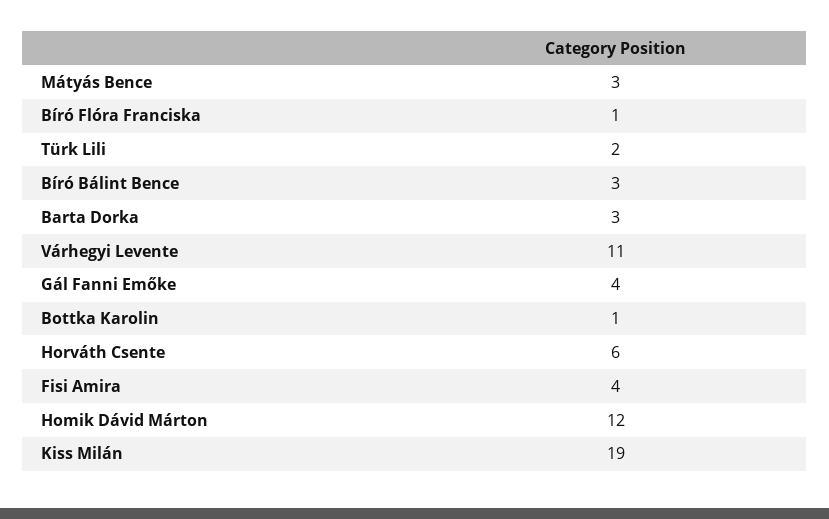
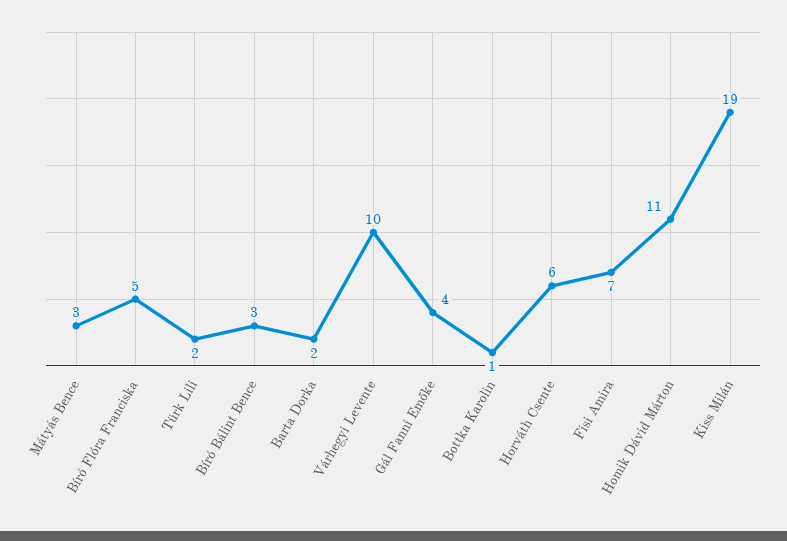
  {
    "Mátyás Bence": 3,
-   "Bíró Flóra Franciska": 1,
+   "Bíró Flóra Franciska": 5,
    "Türk Lili": 2,
    "Bíró Bálint Bence": 3,
-   "Barta Dorka": 3,
+   "Barta Dorka": 2,
-   "Várhegyi Levente": 11,
+   "Várhegyi Levente": 10,
    "Gál Fanni Emőke": 4,
    "Bottka Karolin": 1,
    "Horváth Csente": 6,
-   "Fisi Amira": 4,
+   "Fisi Amira": 7,
-   "Homik Dávid Márton": 12,
+   "Homik Dávid Márton": 11,
    "Kiss Milán": 19
  }

